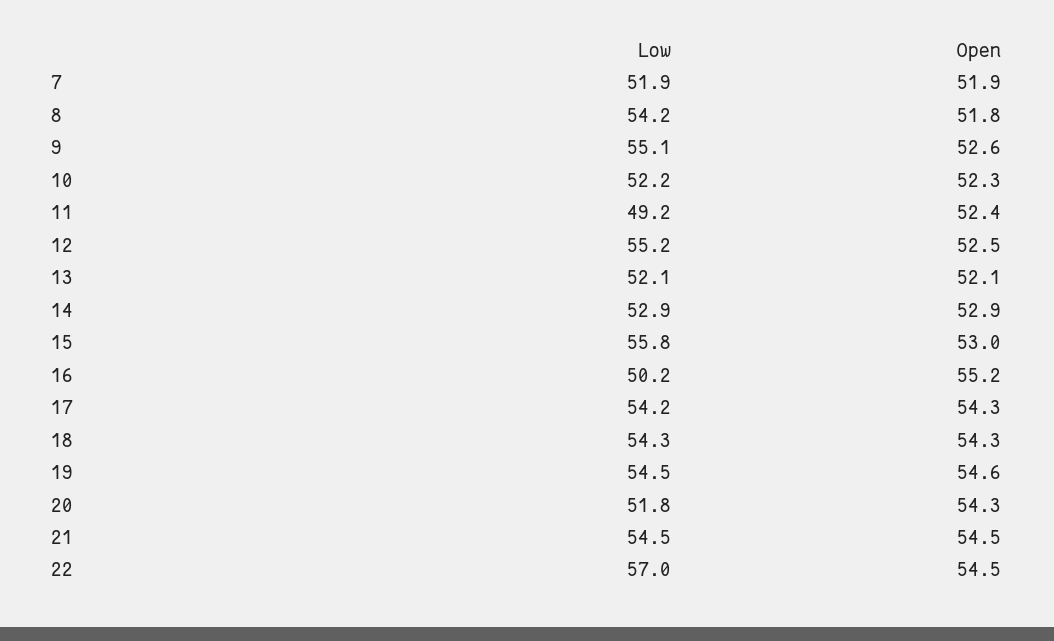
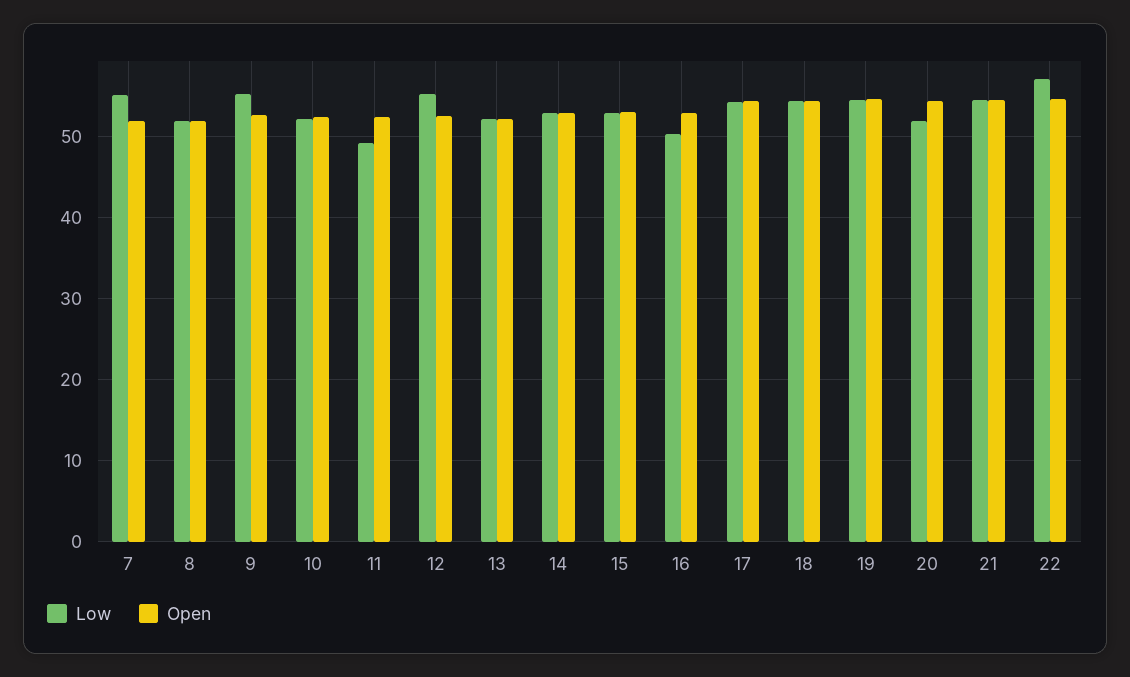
  {
    "Low": {
-     "7": 51.9,
+     "7": 55,
-     "8": 54.2,
+     "8": 52,
      "9": 55.1,
      "10": 52.2,
      "11": 49.2,
      "12": 55.2,
      "13": 52.1,
      "14": 52.9,
-     "15": 55.8,
+     "15": 53,
      "16": 50.2,
      "17": 54.2,
      "18": 54.3,
      "19": 54.5,
      "20": 51.8,
      "21": 54.5,
      "22": 57
    },
    "Open": {
      "7": 51.9,
      "8": 51.8,
      "9": 52.6,
      "10": 52.3,
      "11": 52.4,
      "12": 52.5,
      "13": 52.1,
      "14": 52.9,
      "15": 53,
-     "16": 55.2,
+     "16": 53,
      "17": 54.3,
      "18": 54.3,
      "19": 54.6,
      "20": 54.3,
      "21": 54.5,
      "22": 54.5
    }
  }

